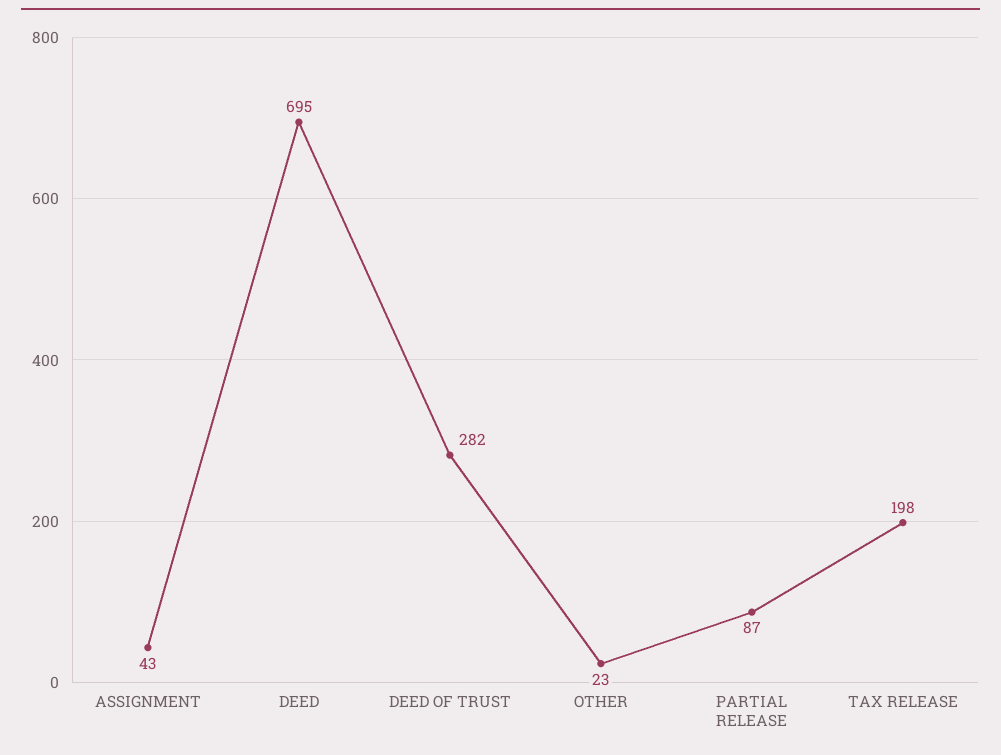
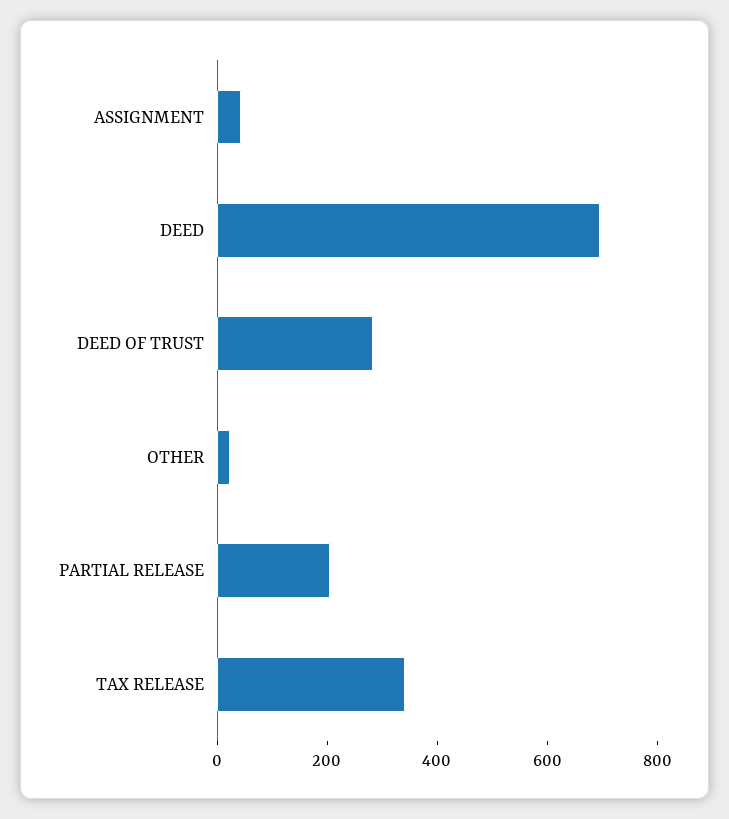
  {
    "ASSIGNMENT": 43,
    "DEED": 695,
    "DEED OF TRUST": 282,
    "OTHER": 23,
-   "PARTIAL RELEASE": 87,
+   "PARTIAL RELEASE": 200,
-   "TAX RELEASE": 198
+   "TAX RELEASE": 350
  }

